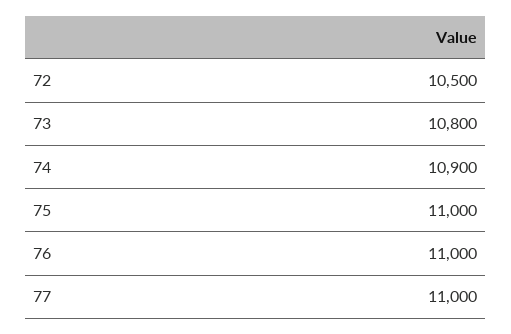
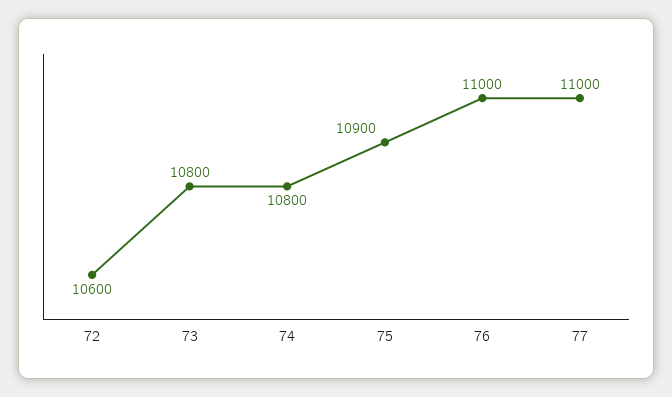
  {
-   "72": 10500,
+   "72": 10600,
    "73": 10800,
-   "74": 10900,
+   "74": 10800,
-   "75": 11000,
+   "75": 10900,
    "76": 11000,
    "77": 11000
  }

